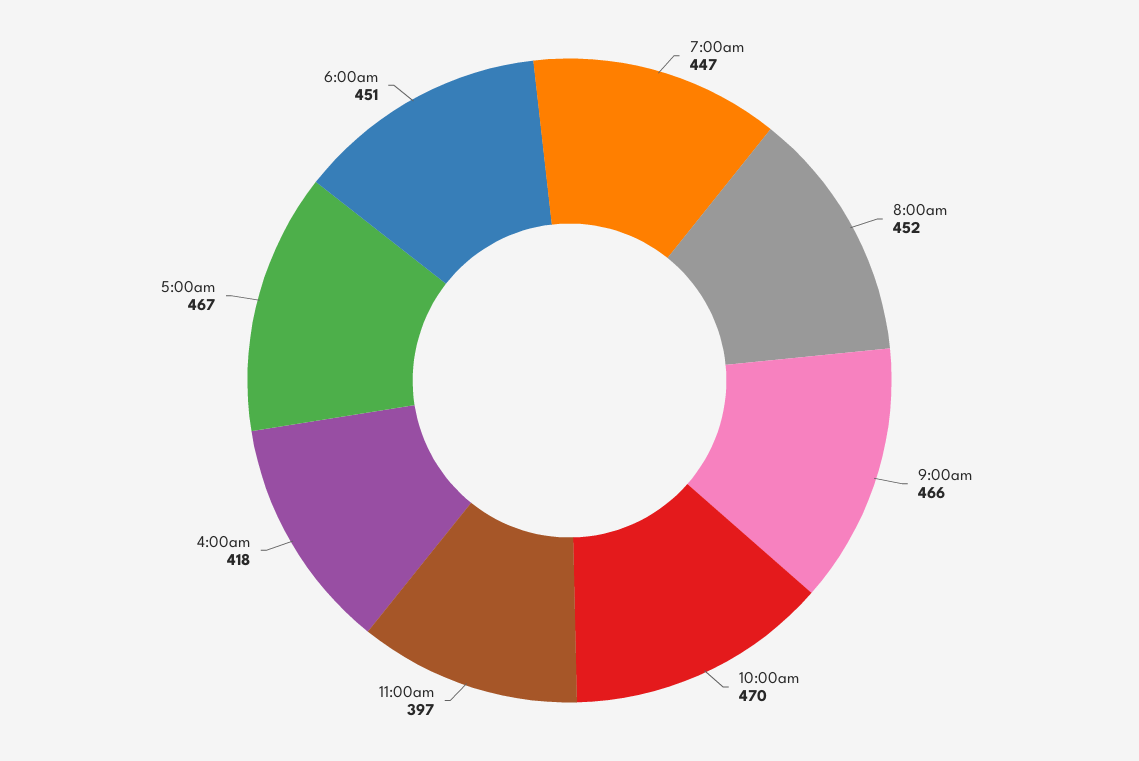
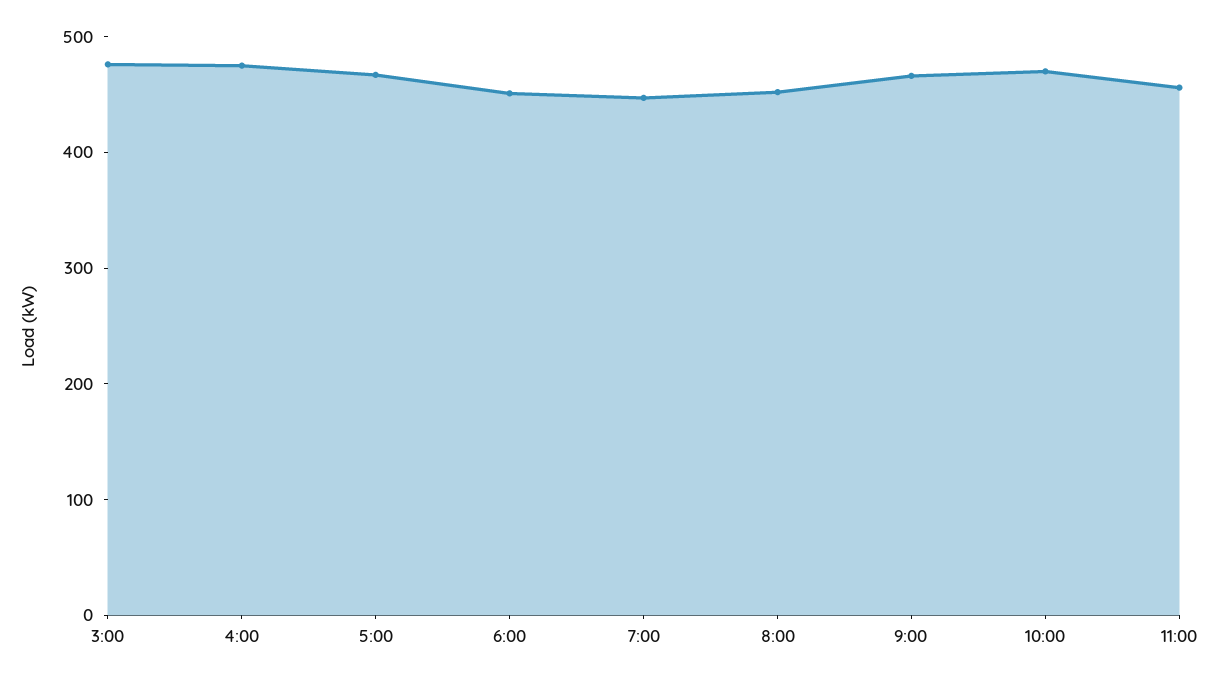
  {
    "7:00am": 447,
    "8:00am": 452,
    "9:00am": 466,
    "10:00am": 470,
-   "11:00am": 397,
+   "11:00am": 460,
-   "4:00am": 418,
+   "4:00am": 480,
    "5:00am": 467,
-   "6:00am": 451
+   "6:00am": 451,
+   "3:00": 480
  }

